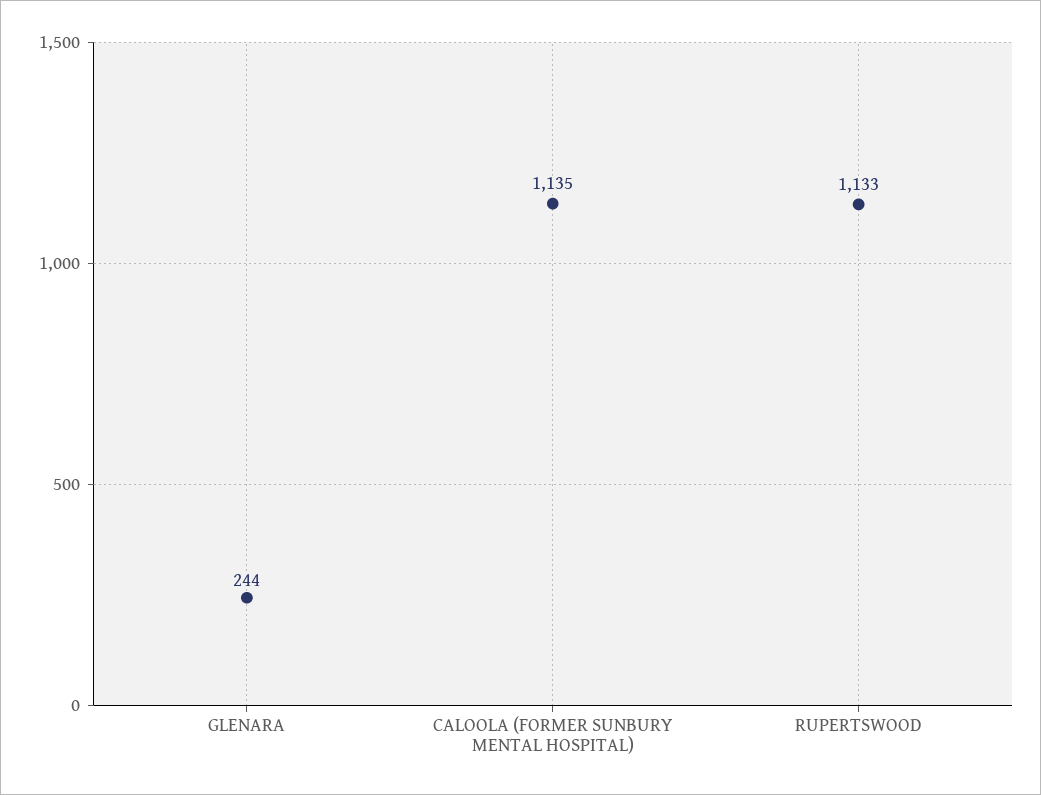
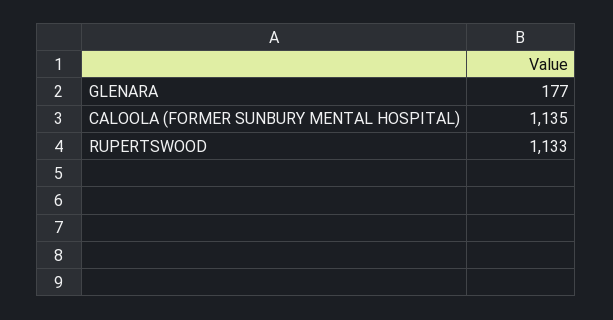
  {
-   "GLENARA": 244,
+   "GLENARA": 177,
    "CALOOLA (FORMER SUNBURY MENTAL HOSPITAL)": 1135,
    "RUPERTSWOOD": 1133
  }

